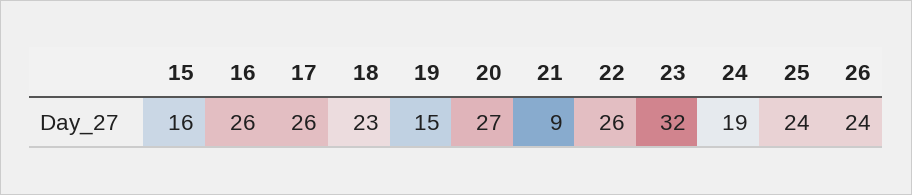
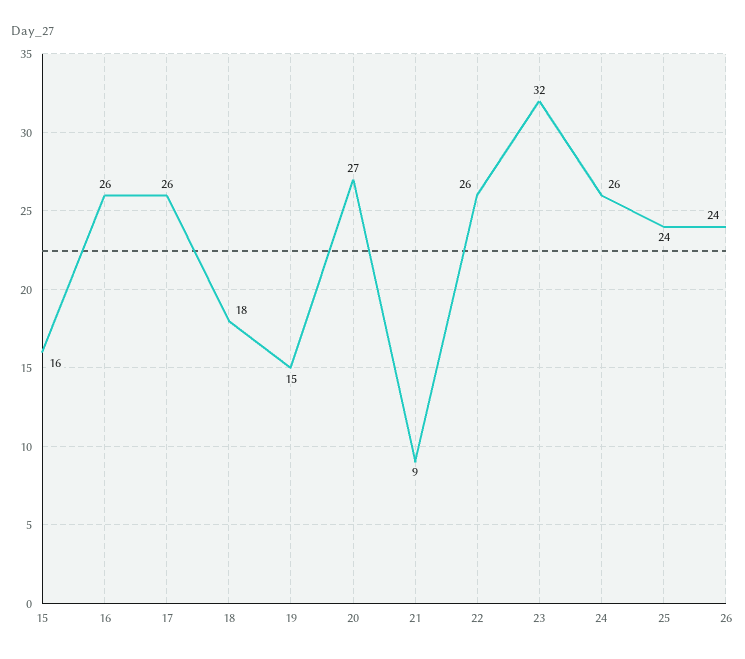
  {
    "15": 16,
    "16": 26,
    "17": 26,
-   "18": 23,
+   "18": 18,
    "19": 15,
    "20": 27,
    "21": 9,
    "22": 26,
    "23": 32,
-   "24": 19,
+   "24": 26,
    "25": 24,
    "26": 24
  }

